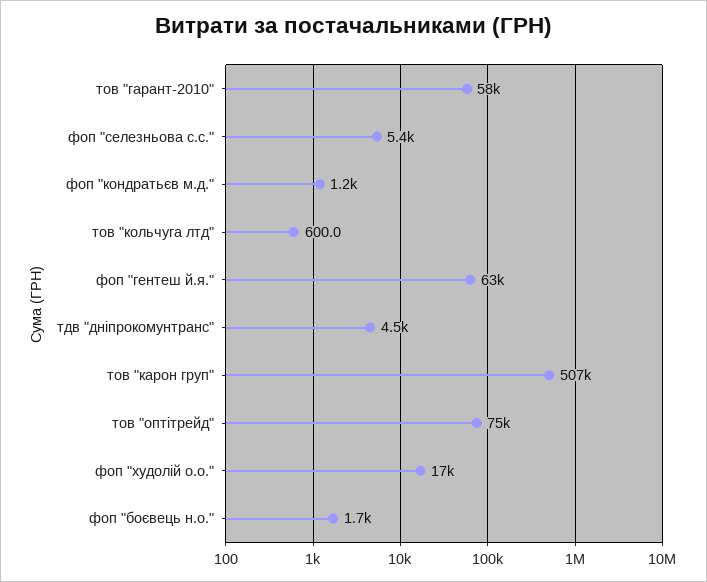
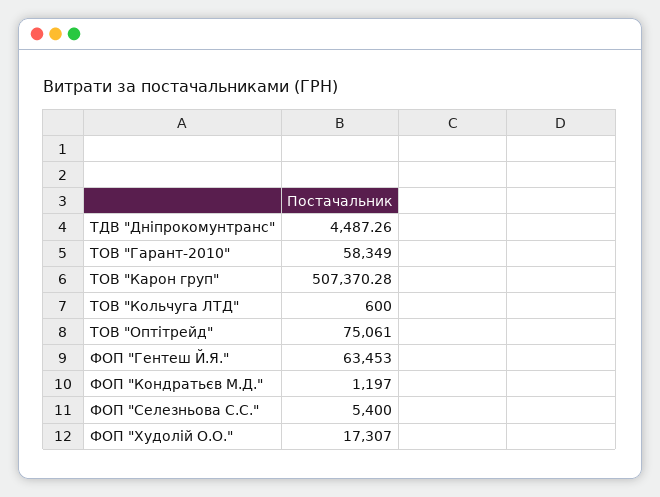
  {
    "тов \"гарант-2010\"": 58349,
    "фоп \"селезньова с.с.\"": 5400,
    "фоп \"кондратьєв м.д.\"": 1197,
    "тов \"кольчуга лтд\"": 600,
    "фоп \"гентеш й.я.\"": 63453,
    "тдв \"дніпрокомунтранс\"": 4487.26,
    "тов \"карон груп\"": 507370.28,
    "тов \"оптітрейд\"": 75061,
-   "фоп \"худолій о.о.\"": 17307,
+   "фоп \"худолій о.о.\"": 17307
-   "фоп \"боєвець н.о.\"": 1700
  }

